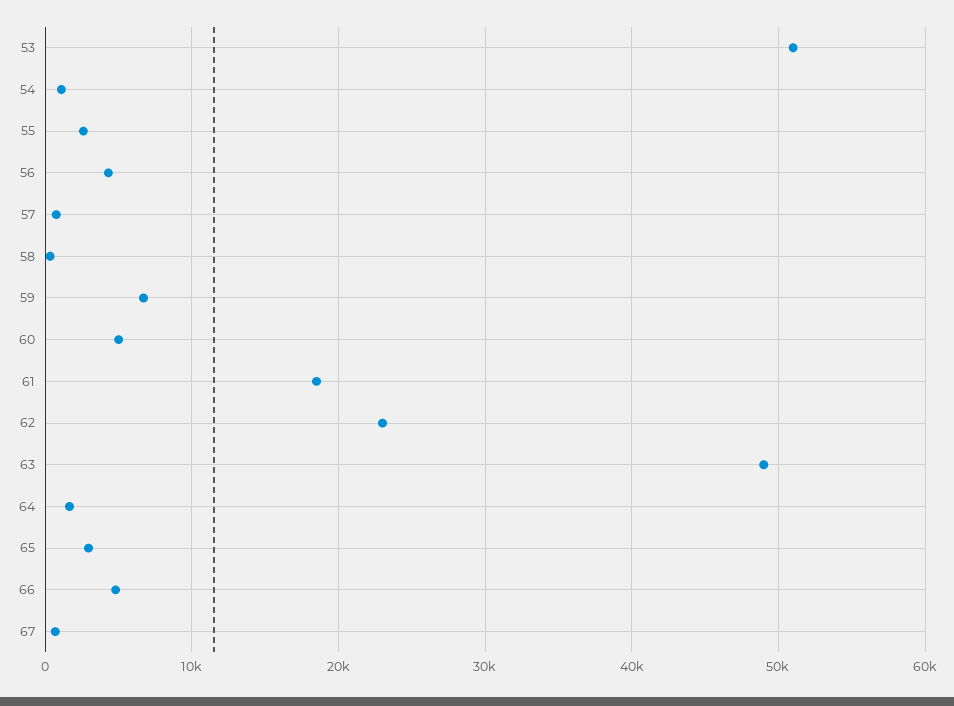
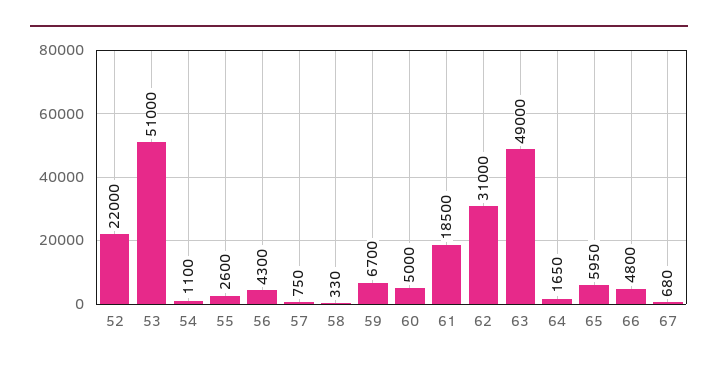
  {
    "53": 51000,
    "54": 1100,
    "55": 2600,
    "56": 4300,
    "57": 750,
    "58": 330,
    "59": 6700,
    "60": 5000,
    "61": 18500,
-   "62": 23000,
+   "62": 31000,
    "63": 49000,
    "64": 1650,
-   "65": 3000,
+   "65": 5950,
    "66": 4800,
-   "67": 680
+   "67": 680,
+   "52": 22000
  }

